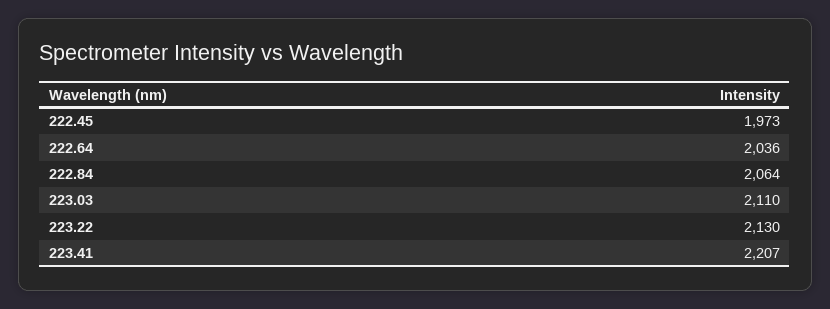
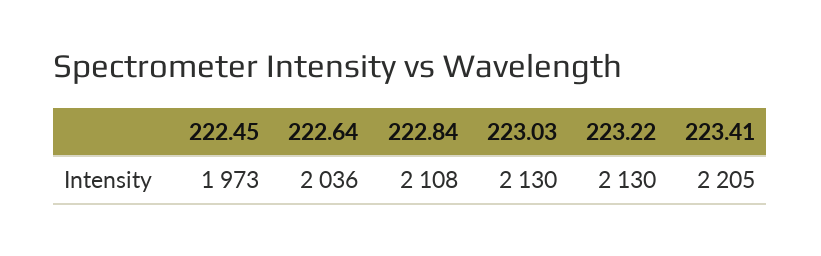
  {
    "222.45": 1973,
    "222.64": 2036,
-   "222.84": 2064,
+   "222.84": 2108,
-   "223.03": 2110,
+   "223.03": 2130,
    "223.22": 2130,
-   "223.41": 2207
+   "223.41": 2205
  }

